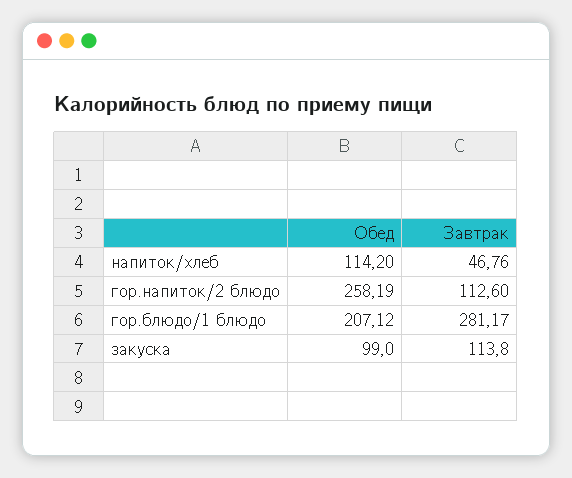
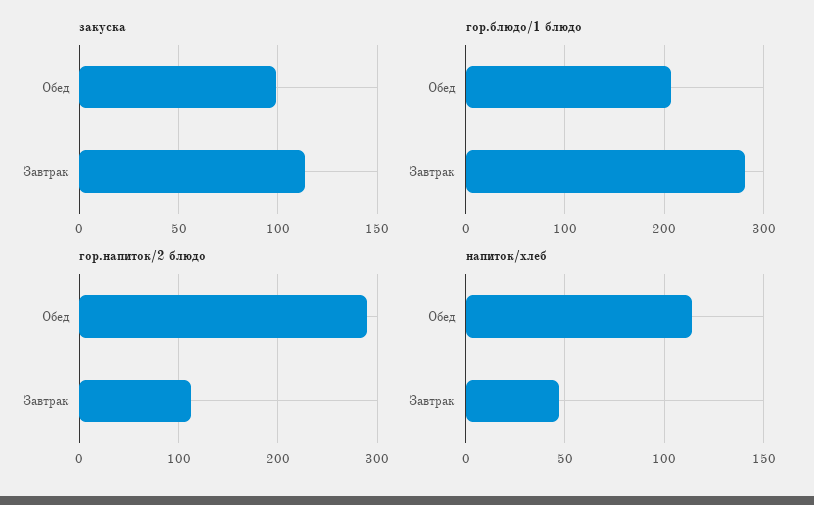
  {
    "напиток/хлеб": {
      "Обед": 114.2,
      "Завтрак": 46.76
    },
    "гор.напиток/2 блюдо": {
-     "Обед": 258.19,
+     "Обед": 290,
      "Завтрак": 112.6
    },
    "гор.блюдо/1 блюдо": {
      "Обед": 207.12,
      "Завтрак": 281.17
    },
    "закуска": {
      "Обед": 99,
      "Завтрак": 113.8
    }
  }

